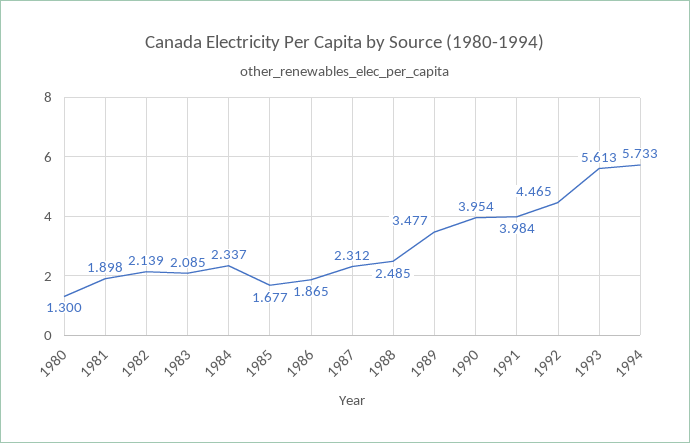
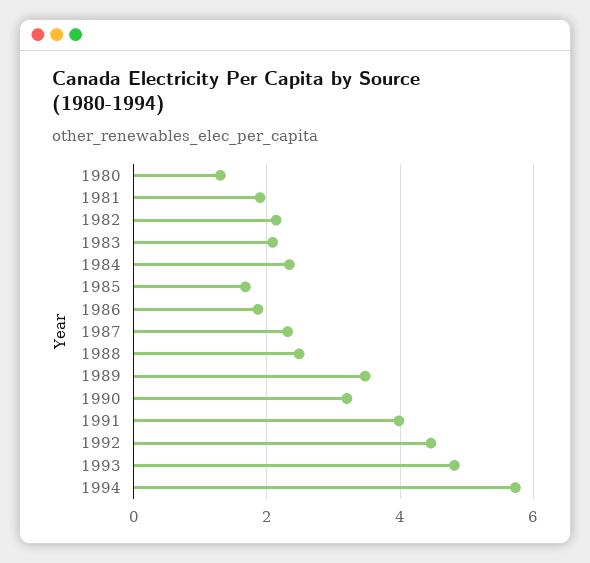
  {
    "1980": 1.3,
    "1981": 1.898,
    "1982": 2.139,
    "1983": 2.085,
    "1984": 2.337,
    "1985": 1.677,
    "1986": 1.865,
    "1987": 2.312,
    "1988": 2.485,
    "1989": 3.477,
-   "1990": 3.954,
+   "1990": 3.2,
    "1991": 3.984,
    "1992": 4.465,
-   "1993": 5.613,
+   "1993": 4.8,
    "1994": 5.733
  }

